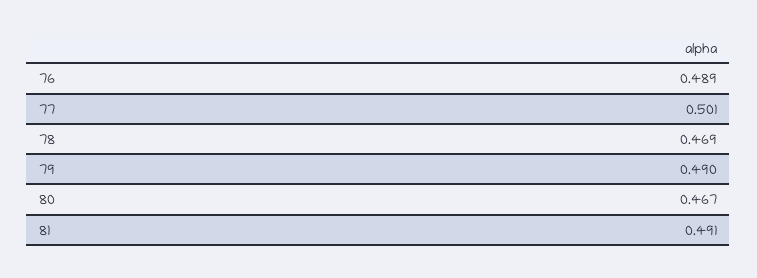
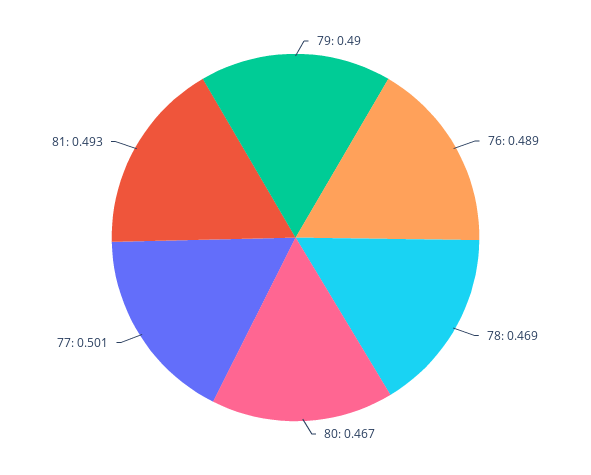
  {
    "76": 0.489,
    "77": 0.501,
    "78": 0.469,
    "79": 0.49,
    "80": 0.467,
-   "81": 0.491
+   "81": 0.493
  }

